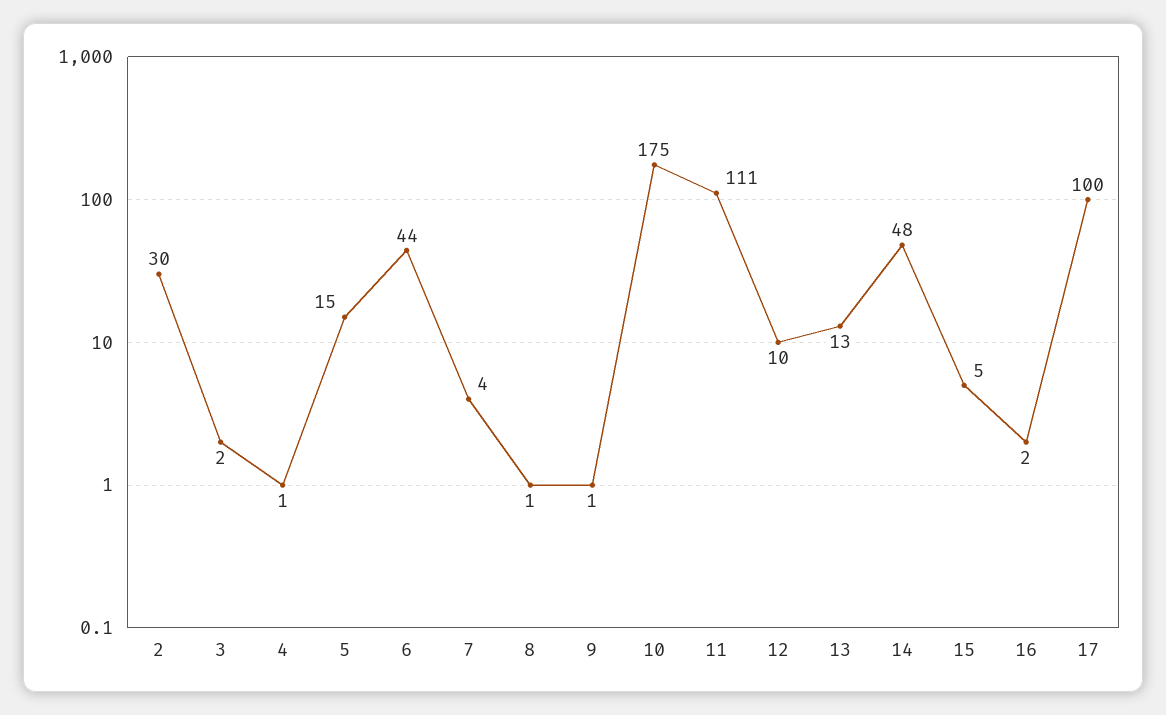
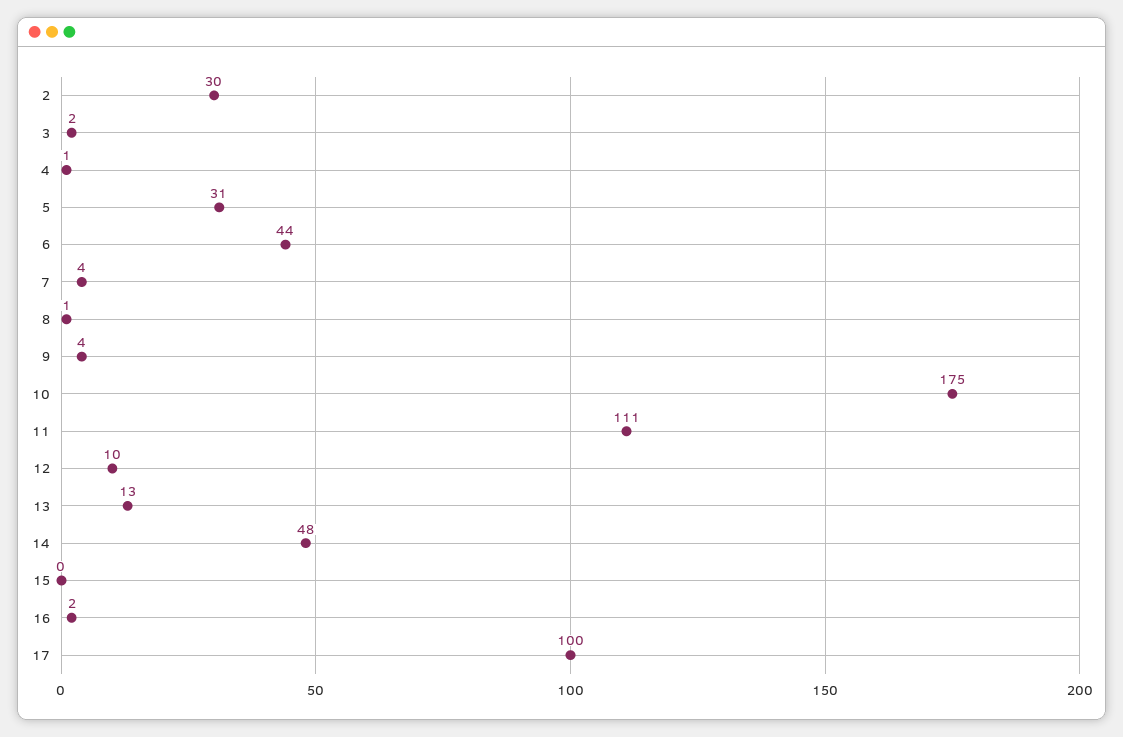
  {
    "2": 30,
    "3": 2,
    "4": 1,
-   "5": 15,
+   "5": 31,
    "6": 44,
    "7": 4,
    "8": 1,
-   "9": 1,
+   "9": 4,
    "10": 175,
    "11": 111,
    "12": 10,
    "13": 13,
    "14": 48,
-   "15": 5,
+   "15": 0,
    "16": 2,
    "17": 100
  }

